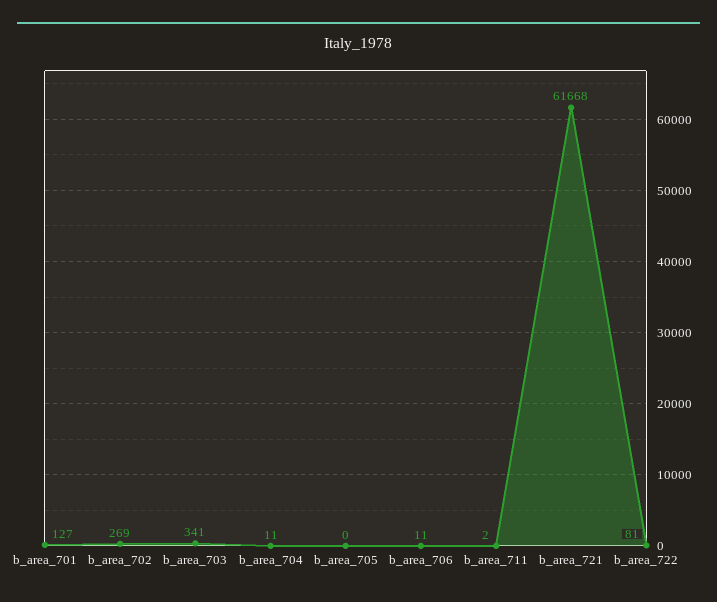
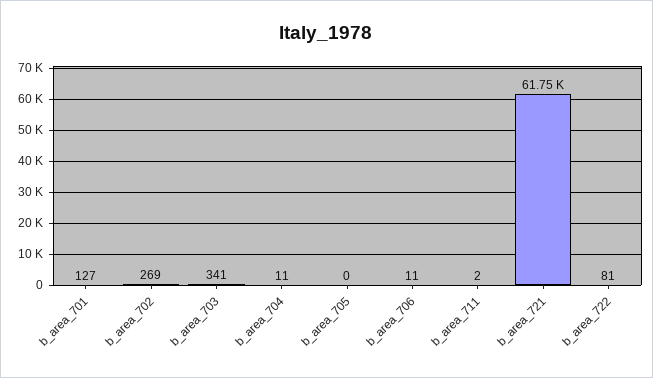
  {
    "b_area_701": 127,
    "b_area_702": 269,
    "b_area_703": 341,
    "b_area_704": 11,
    "b_area_705": 0,
    "b_area_706": 11,
    "b_area_711": 2,
-   "b_area_721": 61668,
+   "b_area_721": 61750,
    "b_area_722": 81
  }

